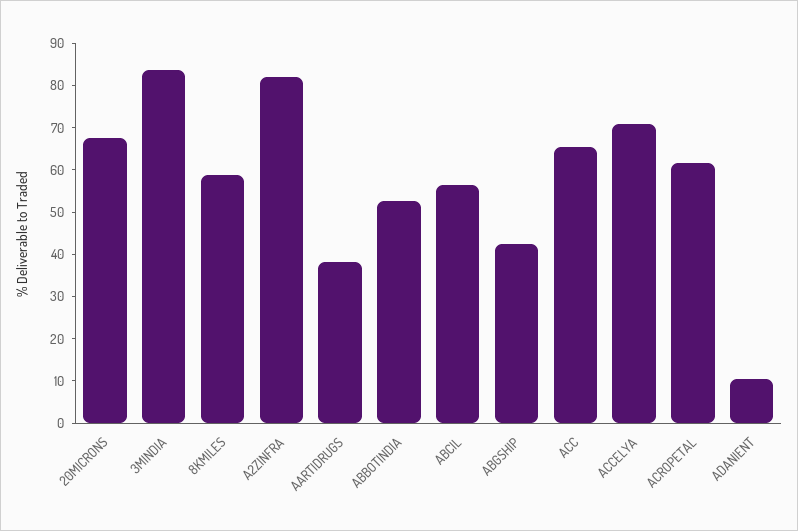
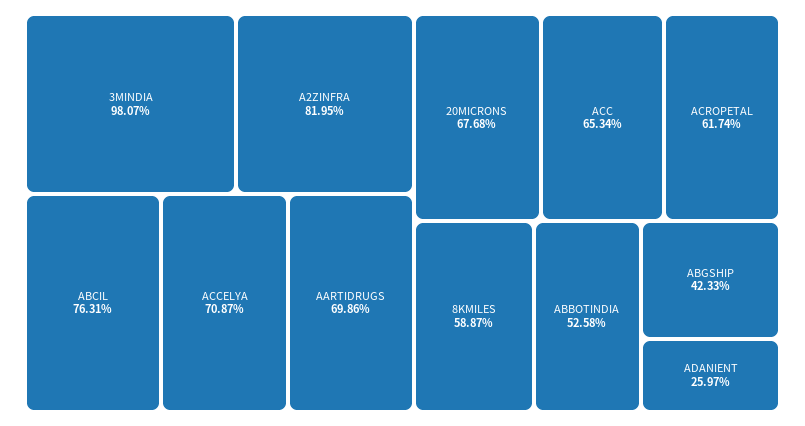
  {
    "20MICRONS": 67.68,
-   "3MINDIA": 84,
+   "3MINDIA": 98.07,
    "8KMILES": 58.87,
    "A2ZINFRA": 81.95,
-   "AARTIDRUGS": 38,
+   "AARTIDRUGS": 69.86,
    "ABBOTINDIA": 52.58,
-   "ABCIL": 56,
+   "ABCIL": 76.31,
    "ABGSHIP": 42.33,
    "ACC": 65.34,
    "ACCELYA": 70.87,
    "ACROPETAL": 61.74,
-   "ADANIENT": 10
+   "ADANIENT": 25.97
  }

